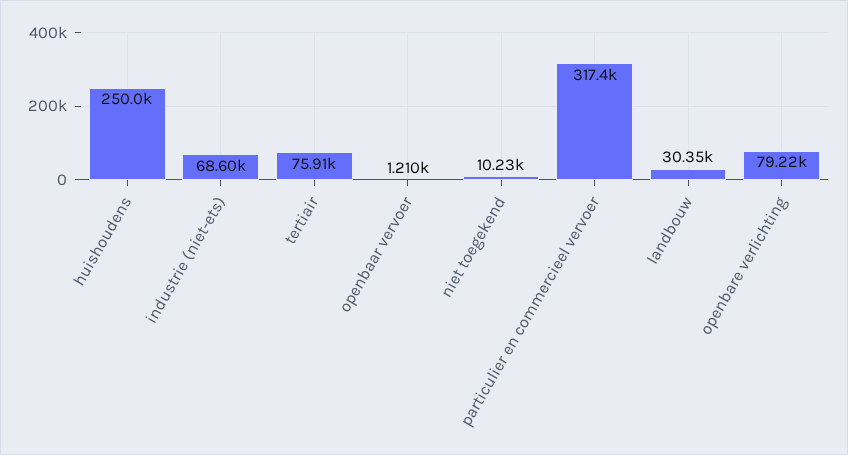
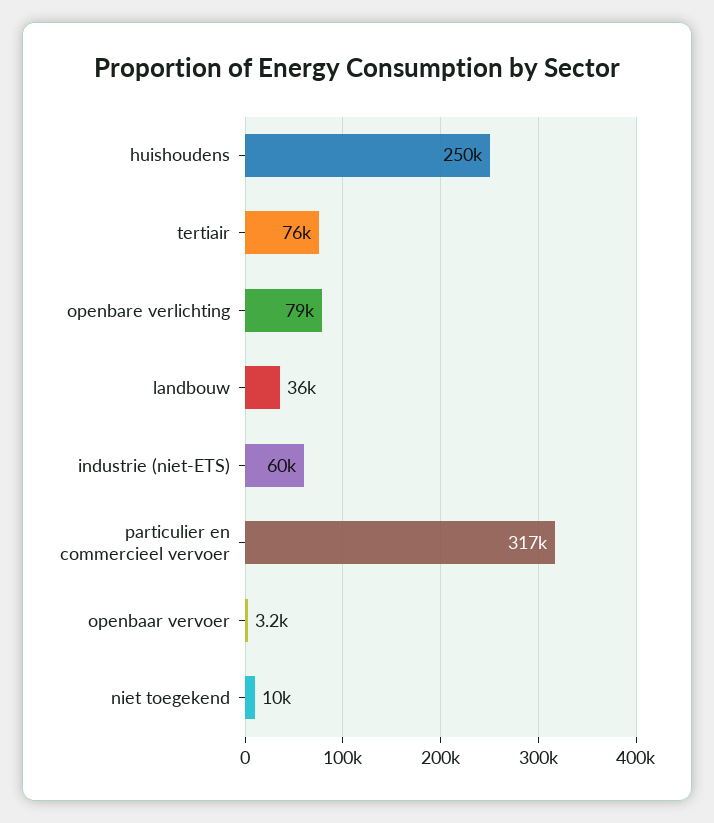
  {
    "huishoudens": 250000,
-   "industrie (niet-ets)": 68600,
+   "industrie (niet-ets)": 60000,
    "tertiair": 75910,
-   "openbaar vervoer": 1210,
+   "openbaar vervoer": 3200,
    "niet toegekend": 10230,
    "particulier en commercieel vervoer": 317400,
-   "landbouw": 30350,
+   "landbouw": 36000,
    "openbare verlichting": 79220
  }

